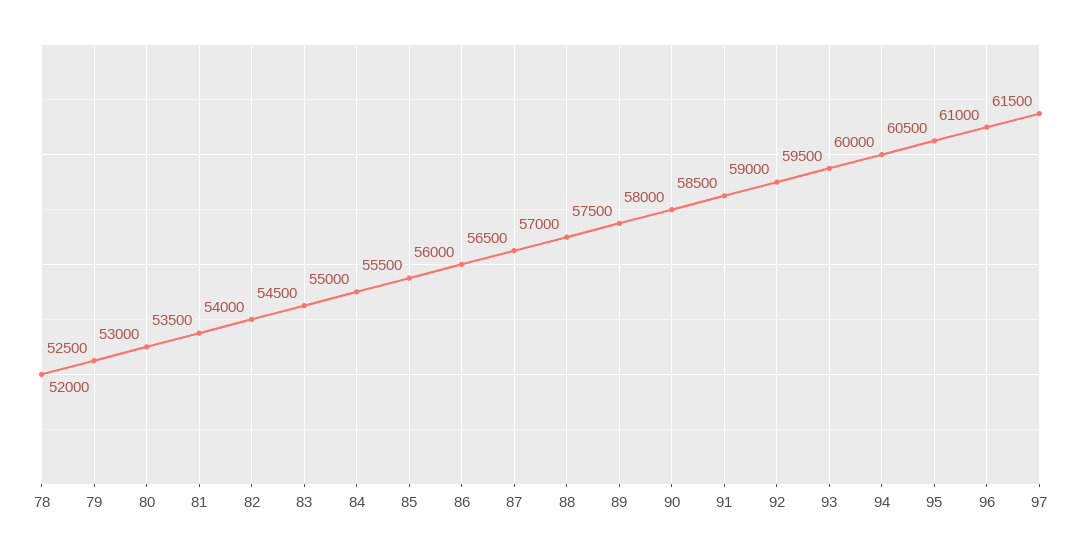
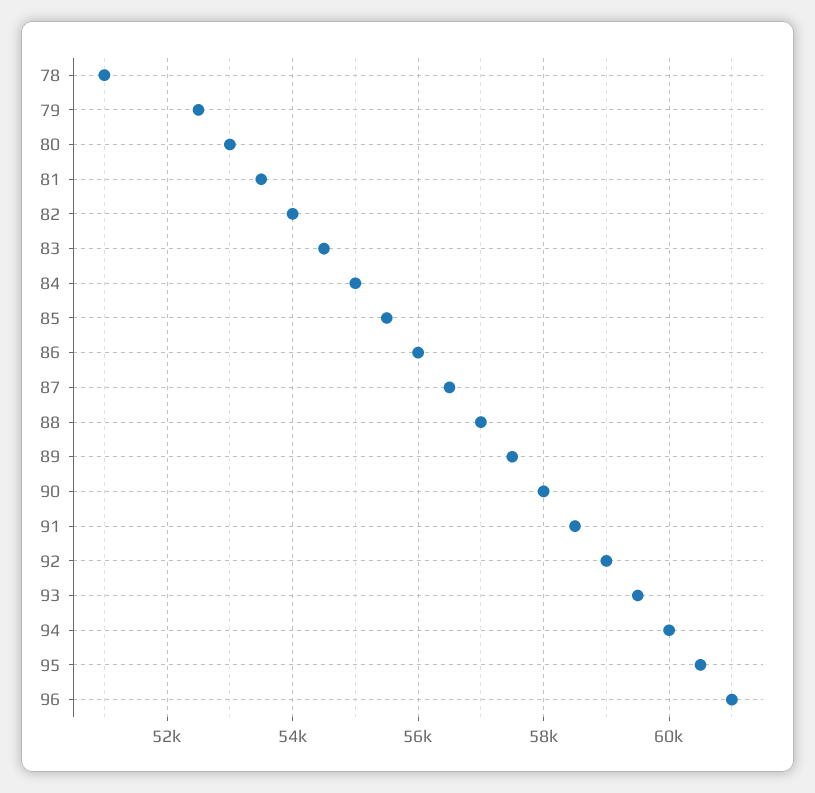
  {
-   "78": 52000,
+   "78": 51000,
    "79": 52500,
    "80": 53000,
    "81": 53500,
    "82": 54000,
    "83": 54500,
    "84": 55000,
    "85": 55500,
    "86": 56000,
    "87": 56500,
    "88": 57000,
    "89": 57500,
    "90": 58000,
    "91": 58500,
    "92": 59000,
    "93": 59500,
    "94": 60000,
    "95": 60500,
-   "96": 61000,
+   "96": 61000
-   "97": 61500
  }

